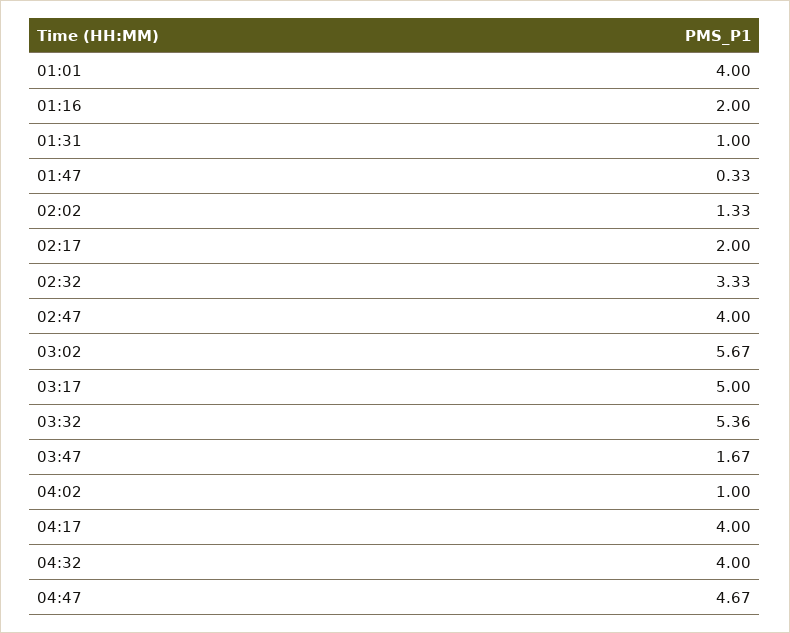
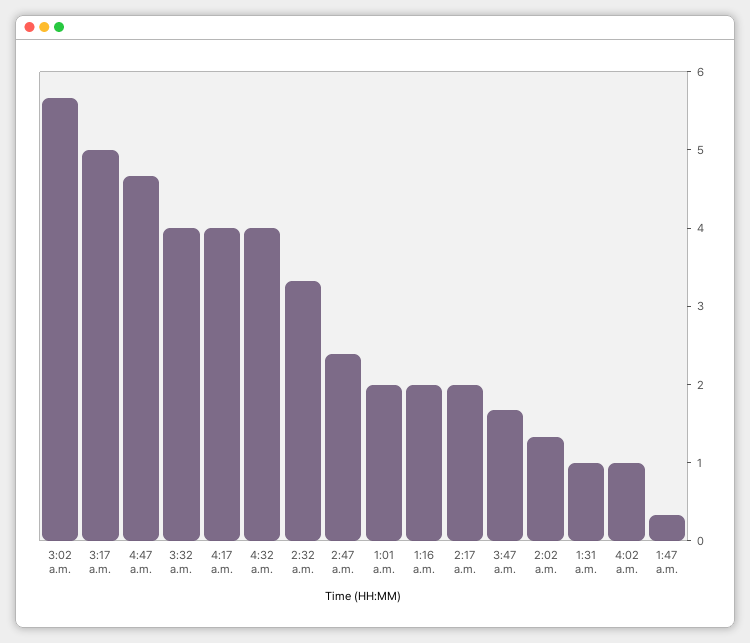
  {
-   "01:01": 4,
+   "01:01": 2,
    "01:16": 2,
    "01:31": 1,
    "01:47": 0.33,
    "02:02": 1.33,
    "02:17": 2,
    "02:32": 3.33,
-   "02:47": 4,
+   "02:47": 2.4,
    "03:02": 5.67,
    "03:17": 5,
-   "03:32": 5.36,
+   "03:32": 4,
    "03:47": 1.67,
    "04:02": 1,
    "04:17": 4,
    "04:32": 4,
    "04:47": 4.67
  }

